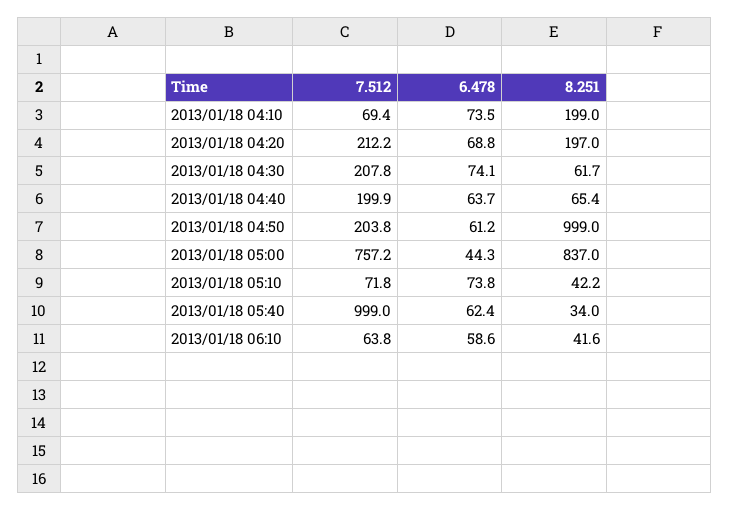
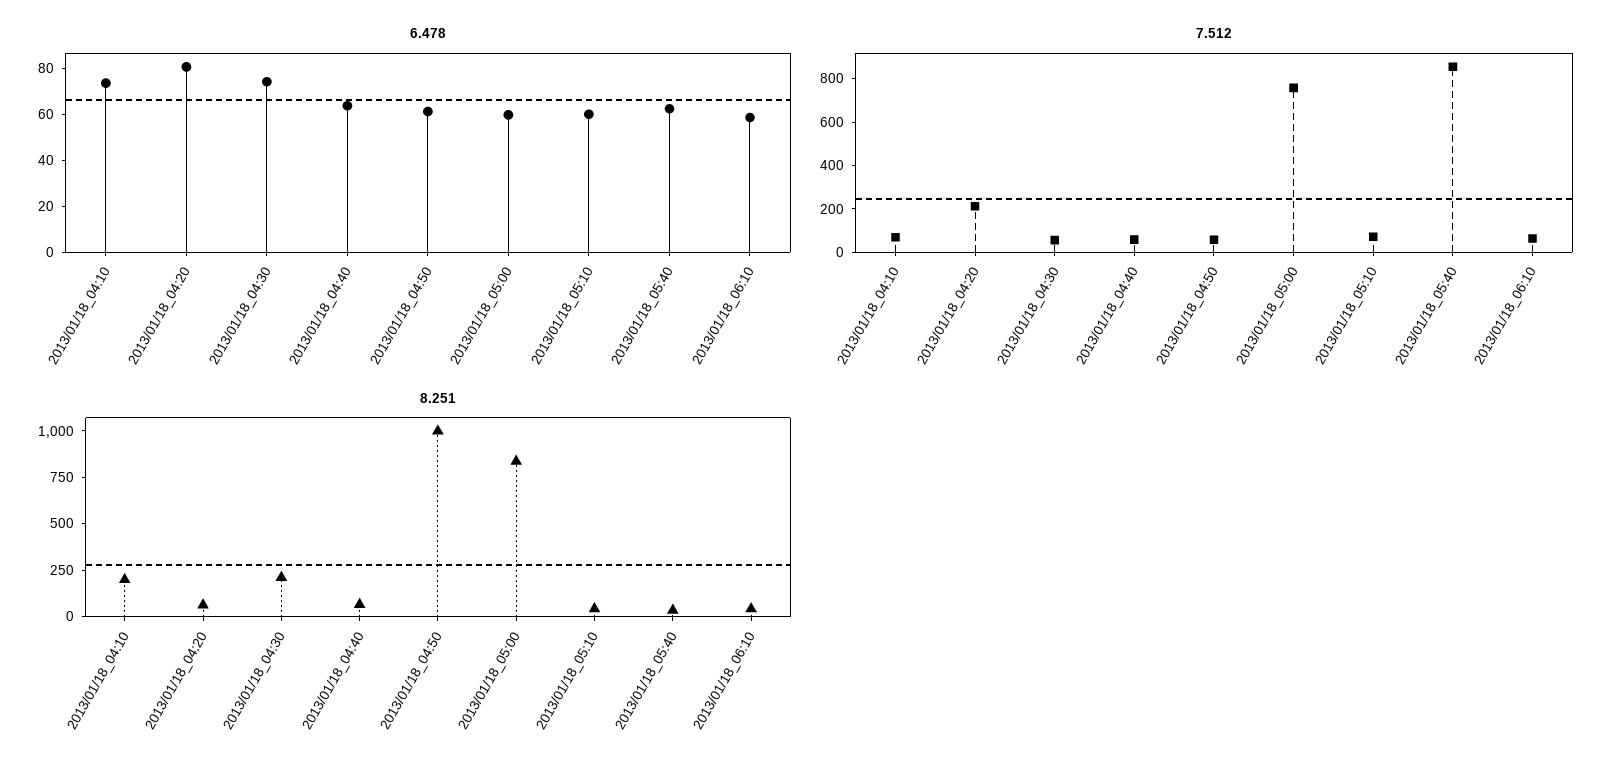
  {
    "7.512": {
      "2013/01/18 04:10": 69.4,
      "2013/01/18 04:20": 212.2,
-     "2013/01/18 04:30": 207.8,
+     "2013/01/18 04:30": 50,
-     "2013/01/18 04:40": 199.9,
+     "2013/01/18 04:40": 50,
-     "2013/01/18 04:50": 203.8,
+     "2013/01/18 04:50": 50,
      "2013/01/18 05:00": 757.2,
      "2013/01/18 05:10": 71.8,
-     "2013/01/18 05:40": 999,
+     "2013/01/18 05:40": 850,
      "2013/01/18 06:10": 63.8
    },
    "6.478": {
      "2013/01/18 04:10": 73.5,
-     "2013/01/18 04:20": 68.8,
+     "2013/01/18 04:20": 80,
      "2013/01/18 04:30": 74.1,
      "2013/01/18 04:40": 63.7,
      "2013/01/18 04:50": 61.2,
-     "2013/01/18 05:00": 44.3,
+     "2013/01/18 05:00": 60,
-     "2013/01/18 05:10": 73.8,
+     "2013/01/18 05:10": 60,
      "2013/01/18 05:40": 62.4,
      "2013/01/18 06:10": 58.6
    },
    "8.251": {
      "2013/01/18 04:10": 199,
-     "2013/01/18 04:20": 197,
+     "2013/01/18 04:20": 50,
-     "2013/01/18 04:30": 61.7,
+     "2013/01/18 04:30": 200,
      "2013/01/18 04:40": 65.4,
      "2013/01/18 04:50": 999,
      "2013/01/18 05:00": 837,
      "2013/01/18 05:10": 42.2,
      "2013/01/18 05:40": 34,
      "2013/01/18 06:10": 41.6
    }
  }

